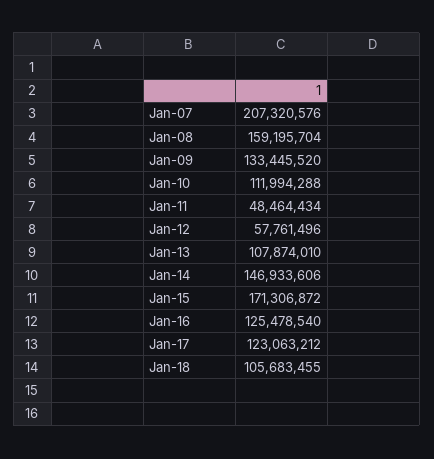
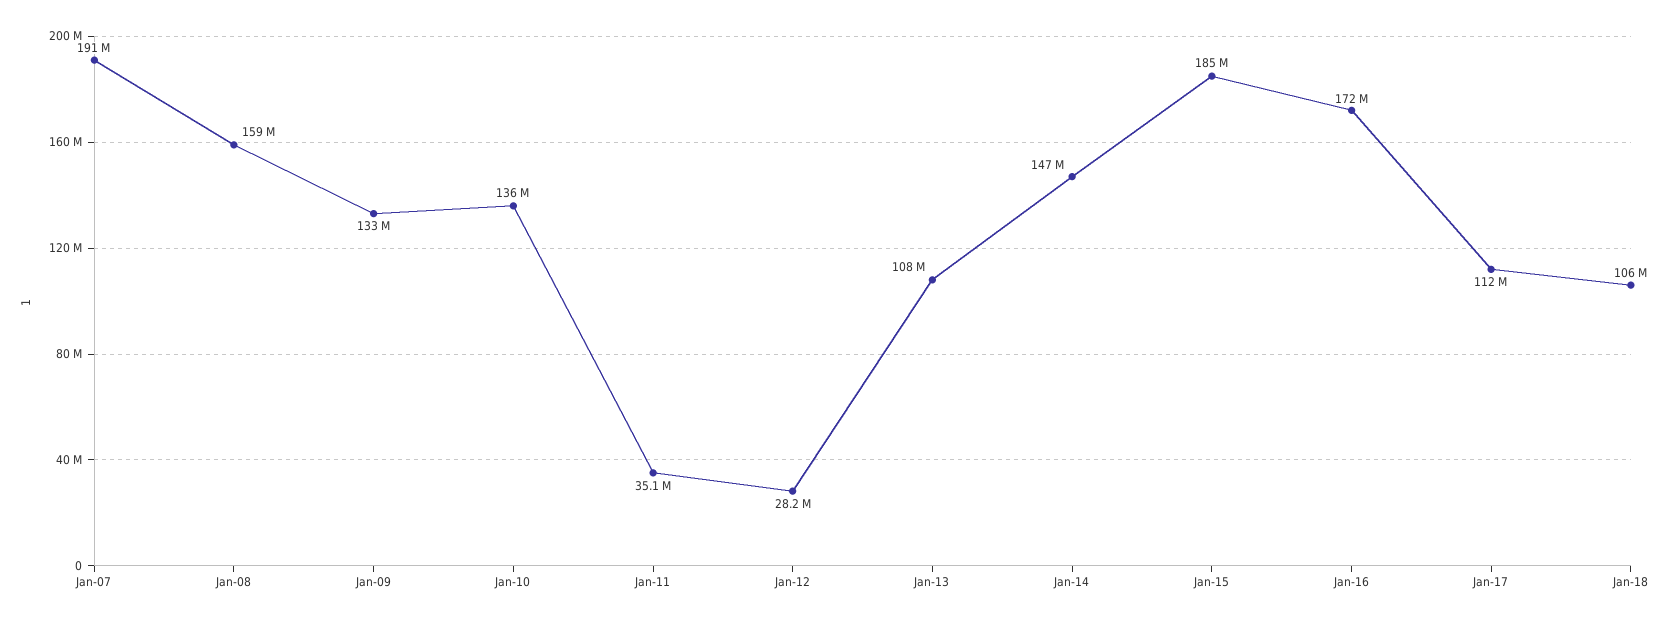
  {
-   "Jan-07": 207320576,
+   "Jan-07": 191000000,
    "Jan-08": 159195704,
    "Jan-09": 133445520,
-   "Jan-10": 111994288,
+   "Jan-10": 136000000,
-   "Jan-11": 48464434,
+   "Jan-11": 35100000,
-   "Jan-12": 57761496,
+   "Jan-12": 28200000,
    "Jan-13": 107874010,
    "Jan-14": 146933606,
-   "Jan-15": 171306872,
+   "Jan-15": 185000000,
-   "Jan-16": 125478540,
+   "Jan-16": 172000000,
-   "Jan-17": 123063212,
+   "Jan-17": 112000000,
    "Jan-18": 105683455
  }

